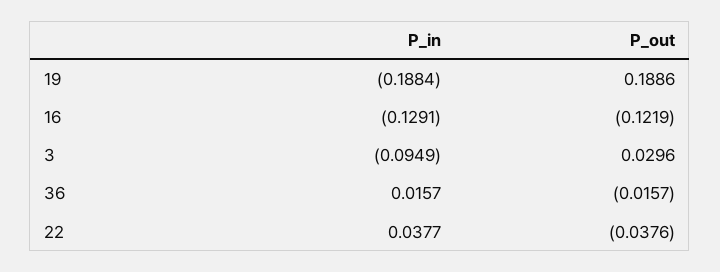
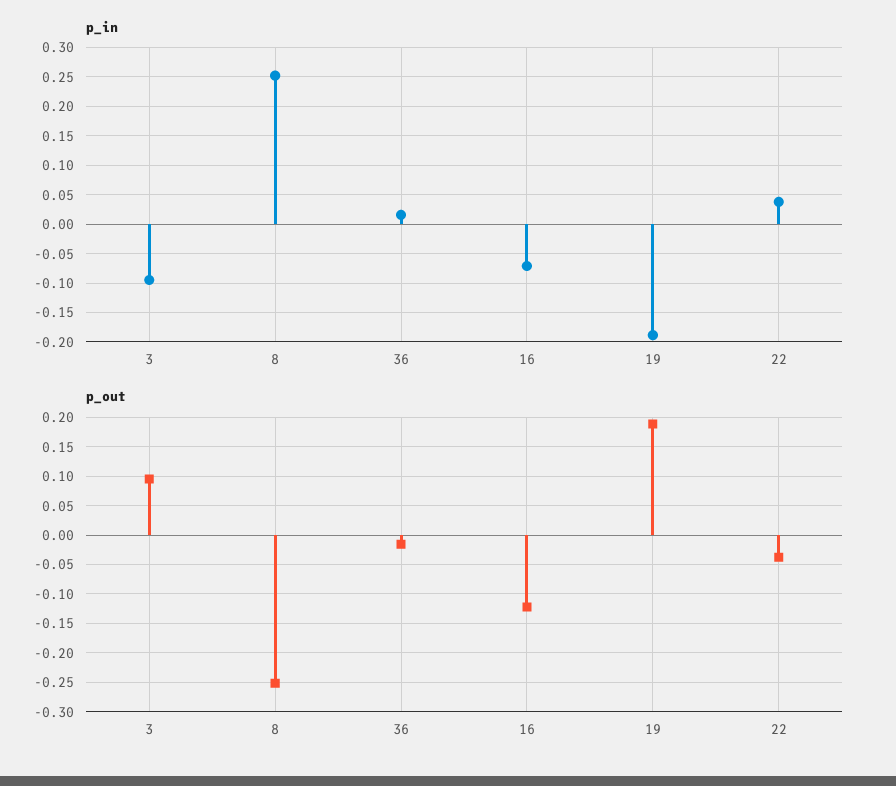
  {
    "P_in": {
      "19": -0.1884,
-     "16": -0.1291,
+     "16": -0.075,
      "3": -0.0949,
      "36": 0.0157,
-     "22": 0.0377
+     "22": 0.0377,
+     "8": 0.25
    },
    "P_out": {
      "19": 0.1886,
      "16": -0.1219,
-     "3": 0.0296,
+     "3": 0.1,
      "36": -0.0157,
-     "22": -0.0376
+     "22": -0.0376,
+     "8": -0.25
    }
  }

